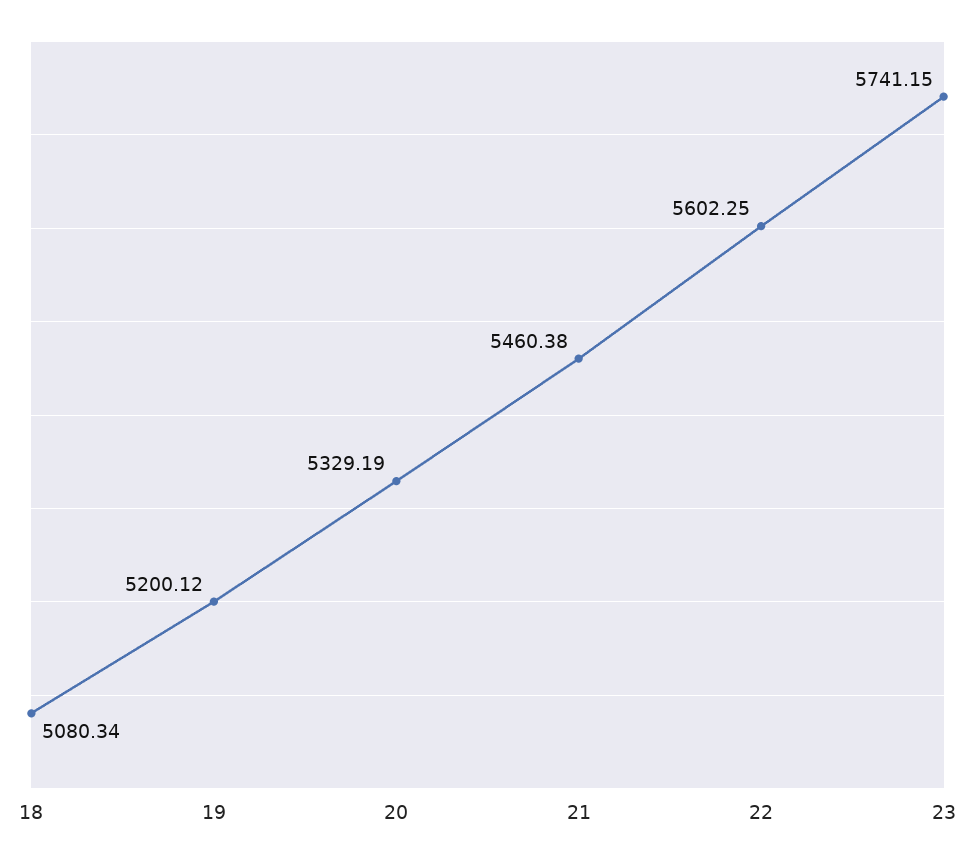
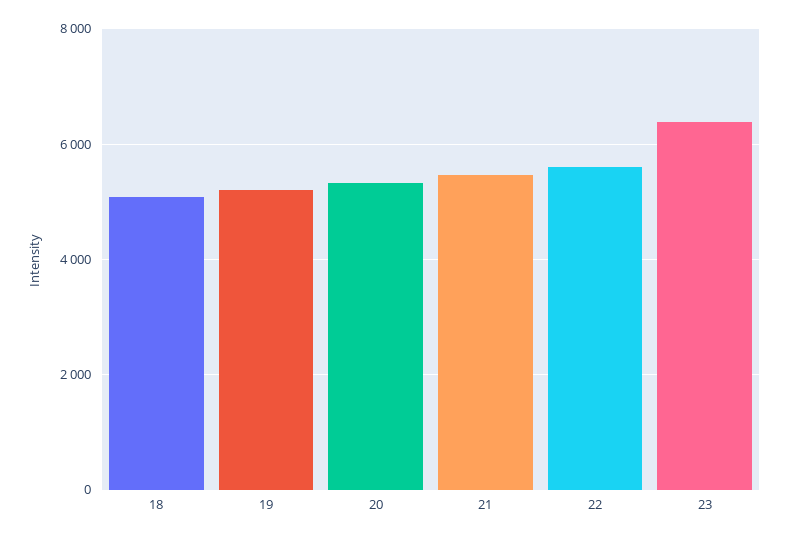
  {
    "18": 5080.34,
    "19": 5200.12,
    "20": 5329.19,
    "21": 5460.38,
    "22": 5602.25,
-   "23": 5741.15
+   "23": 6400
  }

